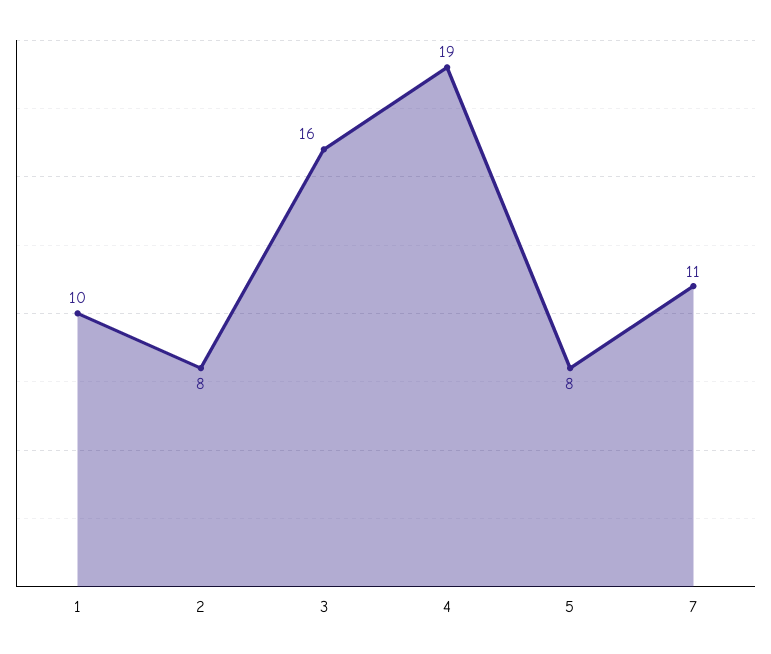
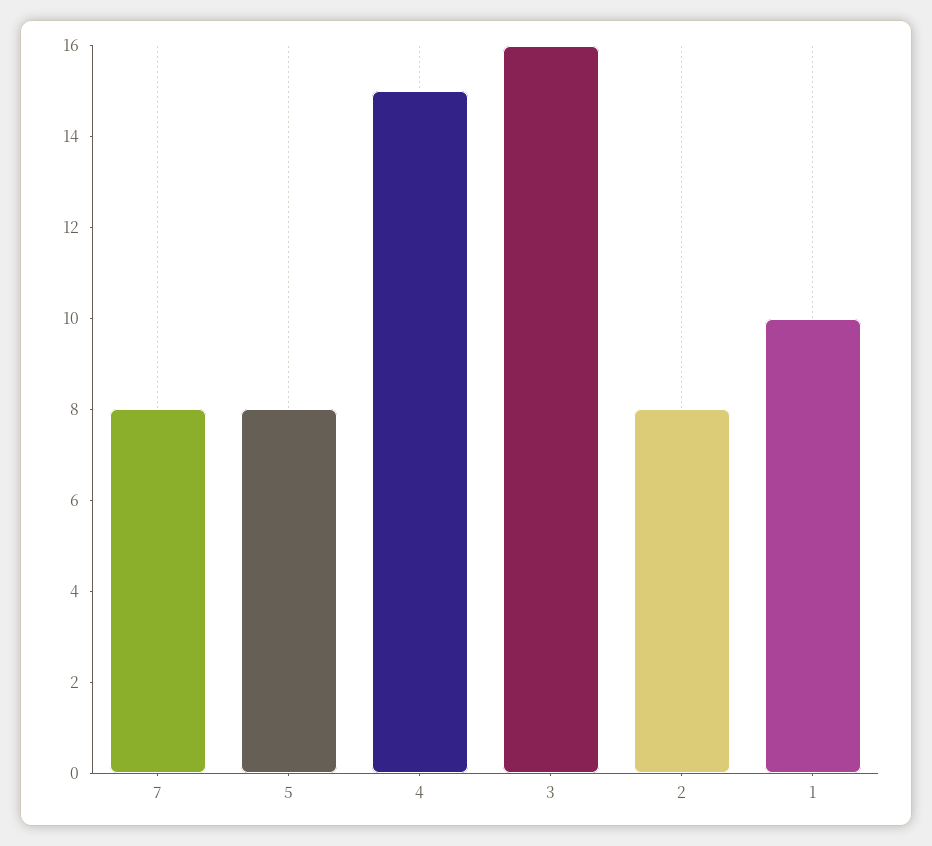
  {
    "1": 10,
    "2": 8,
    "3": 16,
-   "4": 19,
+   "4": 15,
    "5": 8,
-   "7": 11
+   "7": 8
  }

